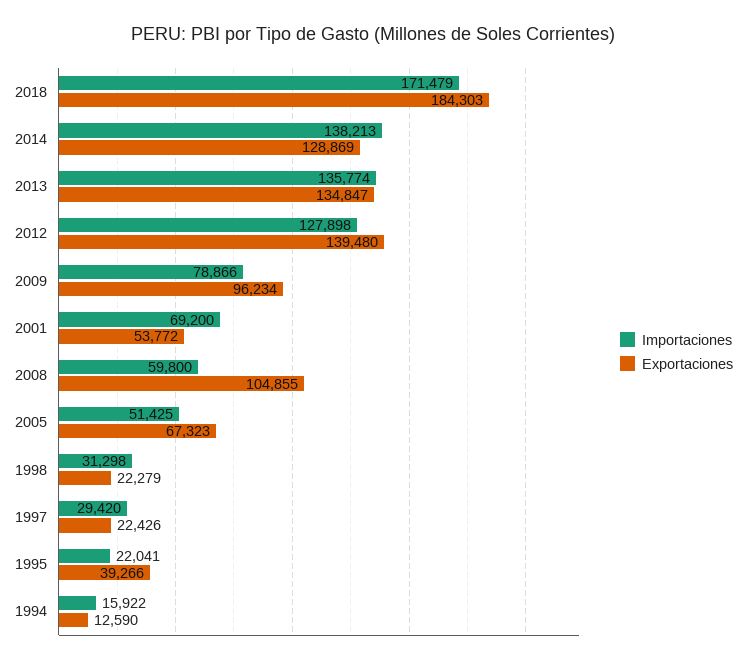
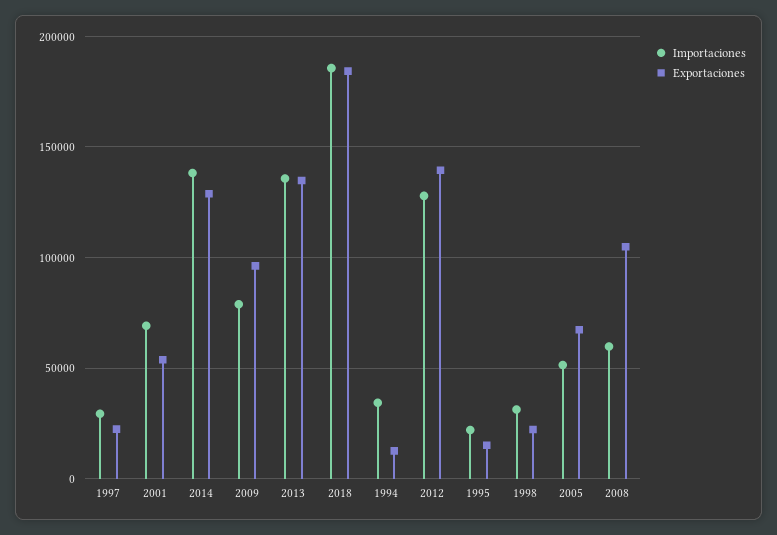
  {
    "Importaciones": {
-     "2018": 171479,
+     "2018": 185000,
      "2014": 138213,
      "2013": 135774,
      "2012": 127898,
      "2009": 78866,
      "2001": 69200,
      "2008": 59800,
      "2005": 51425,
      "1998": 31298,
      "1997": 29420,
      "1995": 22041,
-     "1994": 15922
+     "1994": 35000
    },
    "Exportaciones": {
      "2018": 184303,
      "2014": 128869,
      "2013": 134847,
      "2012": 139480,
      "2009": 96234,
      "2001": 53772,
      "2008": 104855,
      "2005": 67323,
      "1998": 22279,
      "1997": 22426,
-     "1995": 39266,
+     "1995": 15000,
      "1994": 12590
    }
  }

